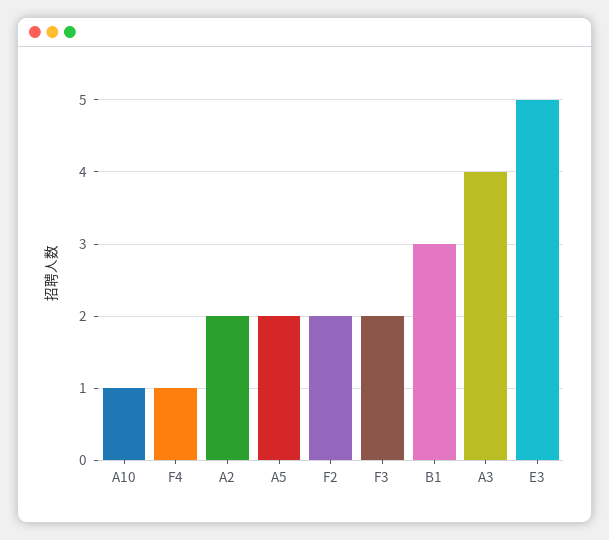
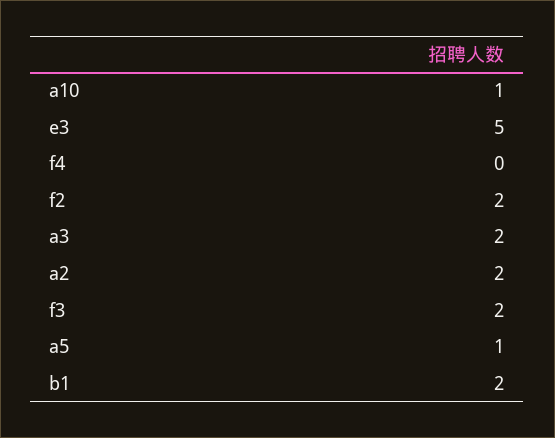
  {
    "A10": 1,
-   "F4": 1,
+   "F4": 0,
    "A2": 2,
-   "A5": 2,
+   "A5": 1,
    "F2": 2,
    "F3": 2,
-   "B1": 3,
+   "B1": 2,
-   "A3": 4,
+   "A3": 2,
    "E3": 5
  }

